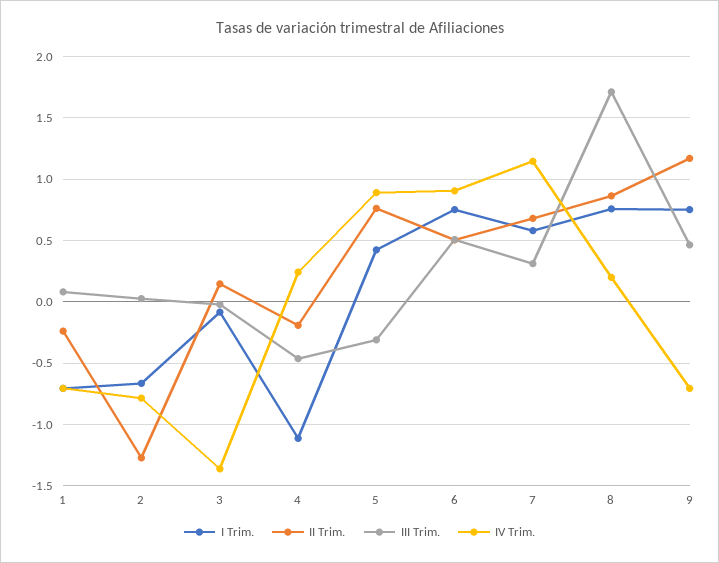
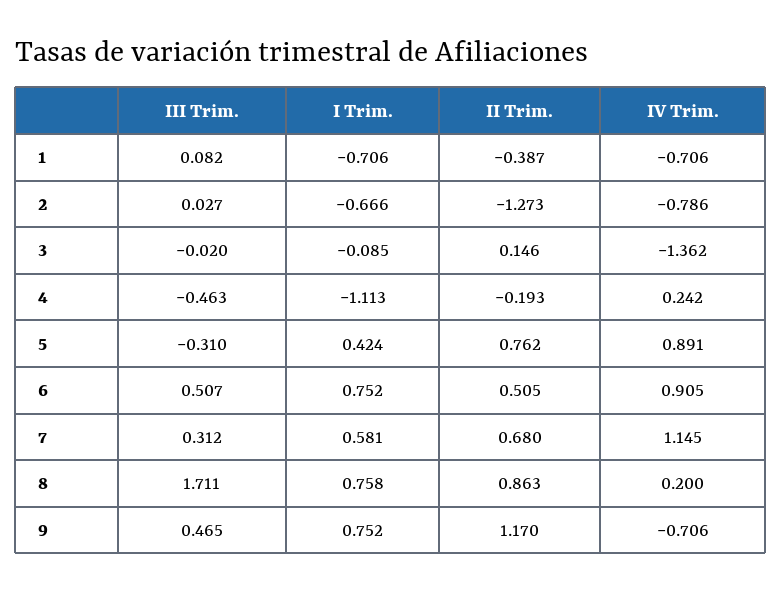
  {
    "I Trim.": {
      "1": -0.706,
      "2": -0.666,
      "3": -0.085,
      "4": -1.113,
      "5": 0.424,
      "6": 0.752,
      "7": 0.581,
      "8": 0.758,
      "9": 0.752
    },
    "II Trim.": {
-     "1": -0.25,
+     "1": -0.387,
      "2": -1.273,
      "3": 0.146,
      "4": -0.193,
      "5": 0.762,
      "6": 0.505,
      "7": 0.68,
      "8": 0.863,
      "9": 1.17
    },
    "III Trim.": {
      "1": 0.082,
      "2": 0.027,
      "3": -0.02,
      "4": -0.463,
      "5": -0.31,
      "6": 0.507,
      "7": 0.312,
      "8": 1.711,
      "9": 0.465
    },
    "IV Trim.": {
      "1": -0.706,
      "2": -0.786,
      "3": -1.362,
      "4": 0.242,
      "5": 0.891,
      "6": 0.905,
      "7": 1.145,
      "8": 0.2,
      "9": -0.706
    }
  }

